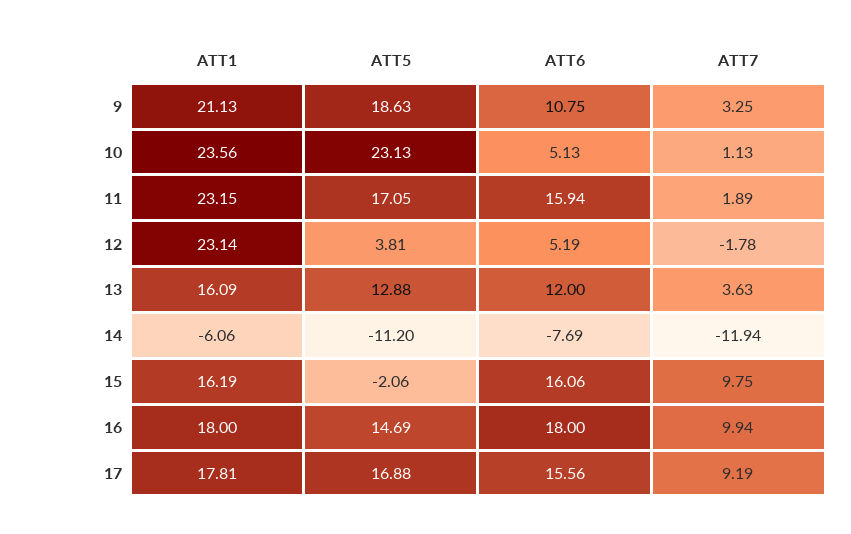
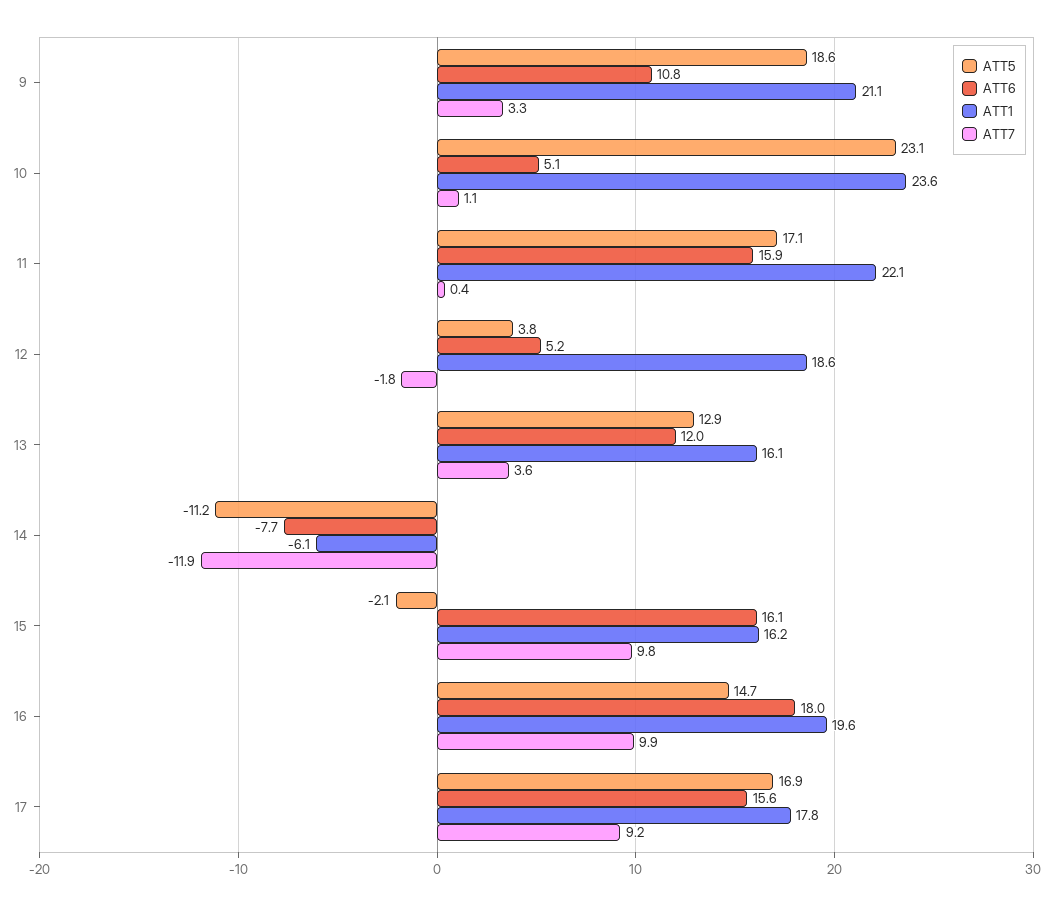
  {
    "ATT1": {
      "9": 21.13,
      "10": 23.56,
-     "11": 23.15,
+     "11": 22.1,
-     "12": 23.14,
+     "12": 18.6,
      "13": 16.09,
      "14": -6.06,
      "15": 16.19,
-     "16": 18,
+     "16": 19.6,
      "17": 17.81
    },
    "ATT5": {
      "9": 18.63,
      "10": 23.13,
      "11": 17.05,
      "12": 3.81,
      "13": 12.88,
      "14": -11.2,
      "15": -2.06,
      "16": 14.69,
      "17": 16.88
    },
    "ATT6": {
      "9": 10.75,
      "10": 5.13,
      "11": 15.94,
      "12": 5.19,
      "13": 12,
      "14": -7.69,
      "15": 16.06,
      "16": 18,
      "17": 15.56
    },
    "ATT7": {
      "9": 3.25,
      "10": 1.13,
-     "11": 1.89,
+     "11": 0.4,
      "12": -1.78,
      "13": 3.63,
      "14": -11.94,
      "15": 9.75,
      "16": 9.94,
      "17": 9.19
    }
  }

